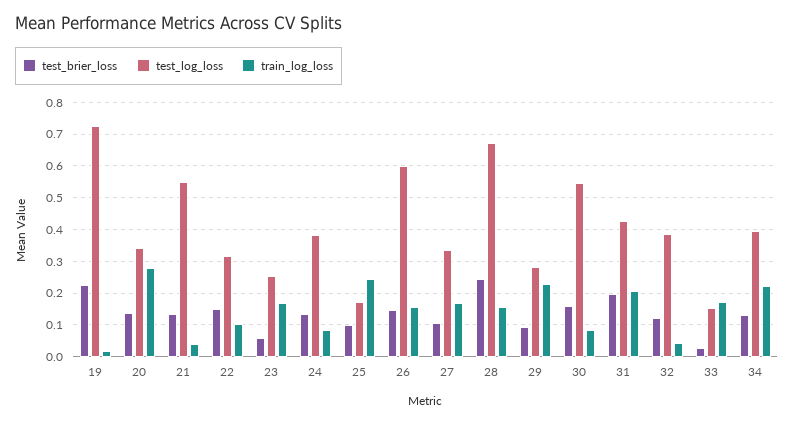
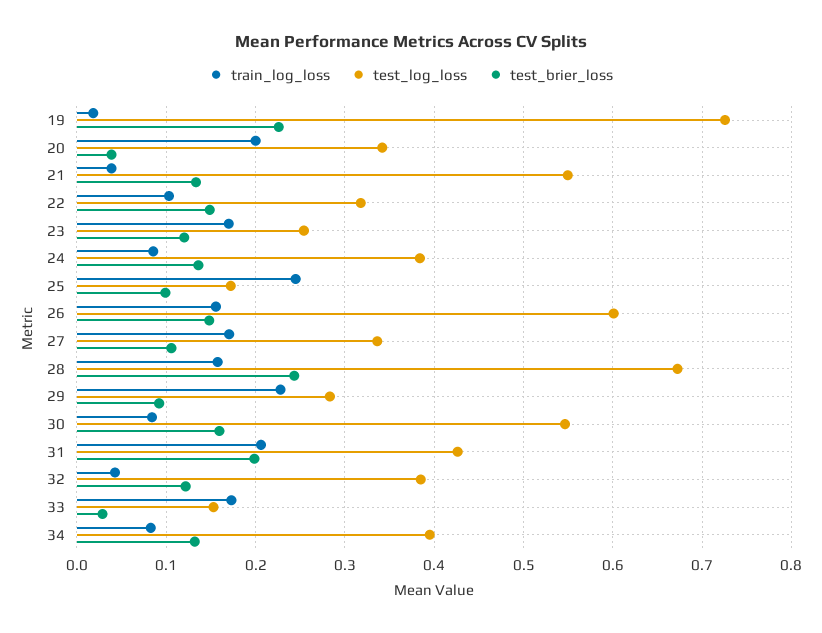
  {
    "test_brier_loss": {
      "19": 0.23,
-     "20": 0.14,
+     "20": 0.04,
      "21": 0.13,
      "22": 0.15,
-     "23": 0.06,
+     "23": 0.12,
      "24": 0.14,
      "25": 0.1,
      "26": 0.15,
      "27": 0.11,
      "28": 0.24,
      "29": 0.09,
      "30": 0.16,
      "31": 0.2,
      "32": 0.12,
      "33": 0.03,
      "34": 0.13
    },
    "test_log_loss": {
      "19": 0.73,
      "20": 0.34,
      "21": 0.55,
      "22": 0.32,
      "23": 0.25,
      "24": 0.38,
      "25": 0.17,
      "26": 0.6,
      "27": 0.34,
      "28": 0.67,
      "29": 0.28,
      "30": 0.55,
      "31": 0.43,
      "32": 0.38,
      "33": 0.15,
      "34": 0.4
    },
    "train_log_loss": {
      "19": 0.02,
-     "20": 0.28,
+     "20": 0.2,
      "21": 0.04,
      "22": 0.1,
      "23": 0.17,
      "24": 0.09,
      "25": 0.24,
      "26": 0.16,
      "27": 0.17,
      "28": 0.16,
      "29": 0.23,
      "30": 0.08,
      "31": 0.21,
      "32": 0.04,
      "33": 0.17,
-     "34": 0.22
+     "34": 0.08
    }
  }

